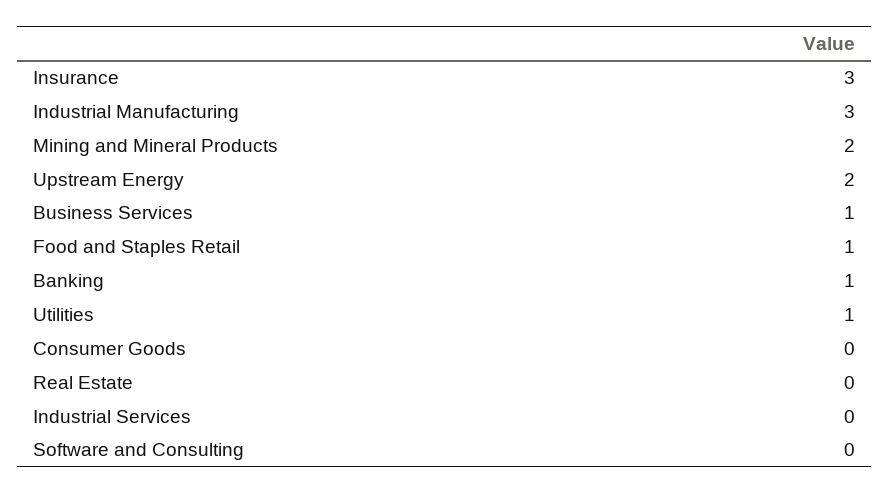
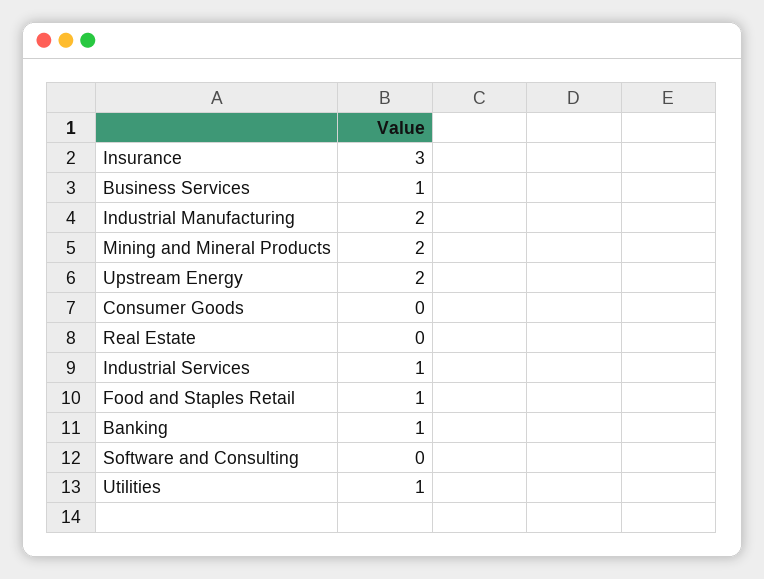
  {
    "Insurance": 3,
-   "Industrial Manufacturing": 3,
+   "Industrial Manufacturing": 2,
    "Mining and Mineral Products": 2,
    "Upstream Energy": 2,
    "Business Services": 1,
    "Food and Staples Retail": 1,
    "Banking": 1,
    "Utilities": 1,
    "Consumer Goods": 0,
    "Real Estate": 0,
-   "Industrial Services": 0,
+   "Industrial Services": 1,
    "Software and Consulting": 0
  }

